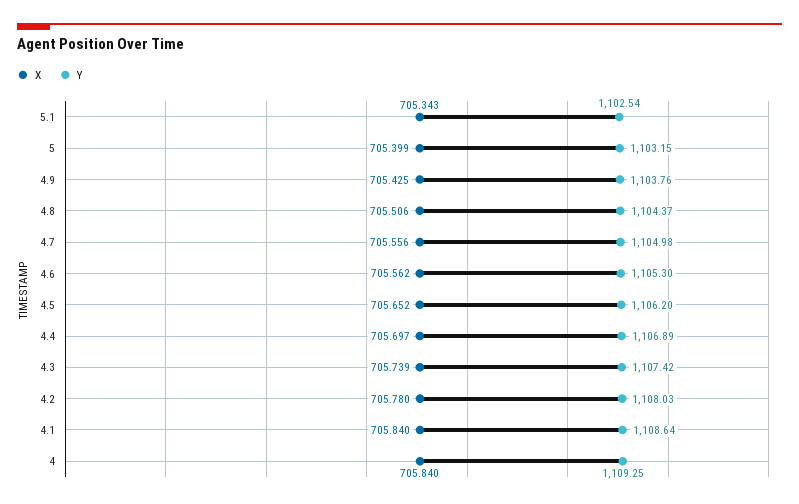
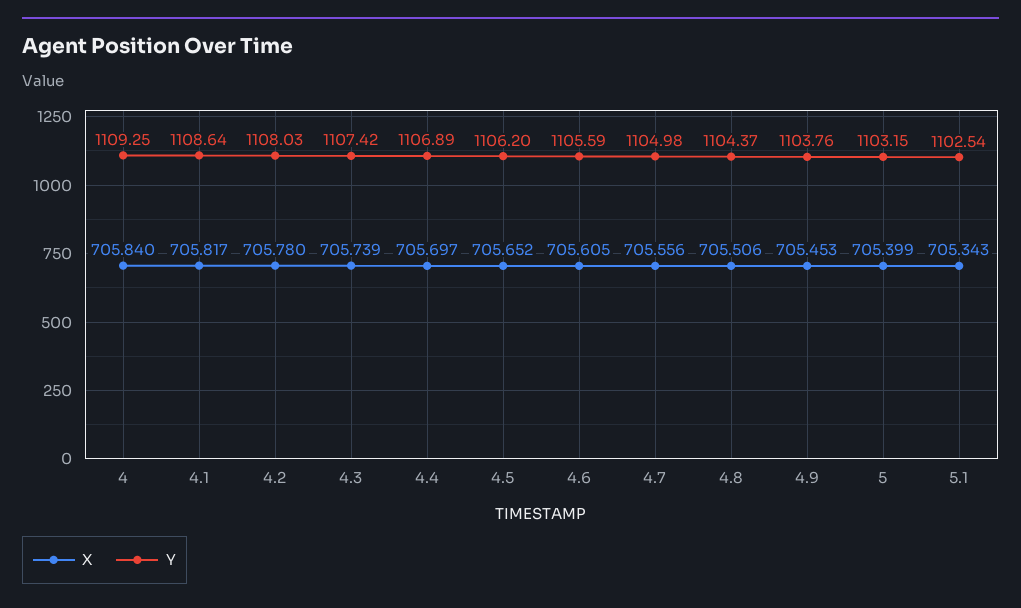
  {
    "X": {
      "5.1": 705.343,
      "5": 705.399,
-     "4.9": 705.425,
+     "4.9": 705.453,
      "4.8": 705.506,
      "4.7": 705.556,
-     "4.6": 705.562,
+     "4.6": 705.605,
      "4.5": 705.652,
      "4.4": 705.697,
      "4.3": 705.739,
      "4.2": 705.78,
-     "4.1": 705.84,
+     "4.1": 705.817,
      "4": 705.84
    },
    "Y": {
      "5.1": 1102.54,
      "5": 1103.15,
      "4.9": 1103.76,
      "4.8": 1104.37,
      "4.7": 1104.98,
-     "4.6": 1105.3,
+     "4.6": 1105.59,
      "4.5": 1106.2,
      "4.4": 1106.89,
      "4.3": 1107.42,
      "4.2": 1108.03,
      "4.1": 1108.64,
      "4": 1109.25
    }
  }

